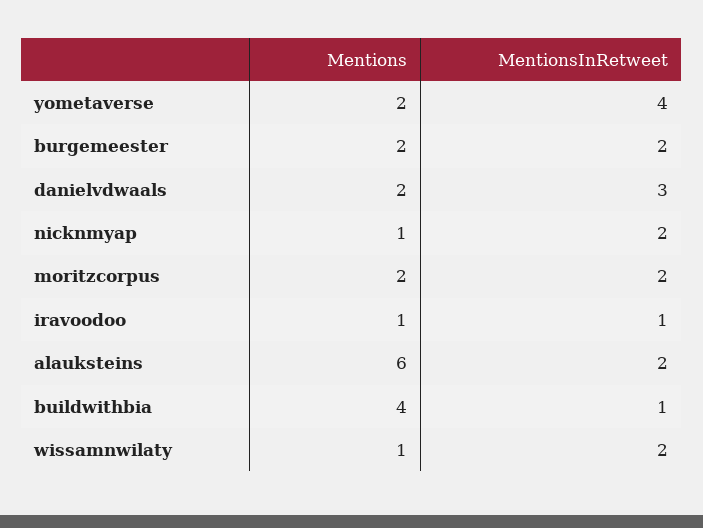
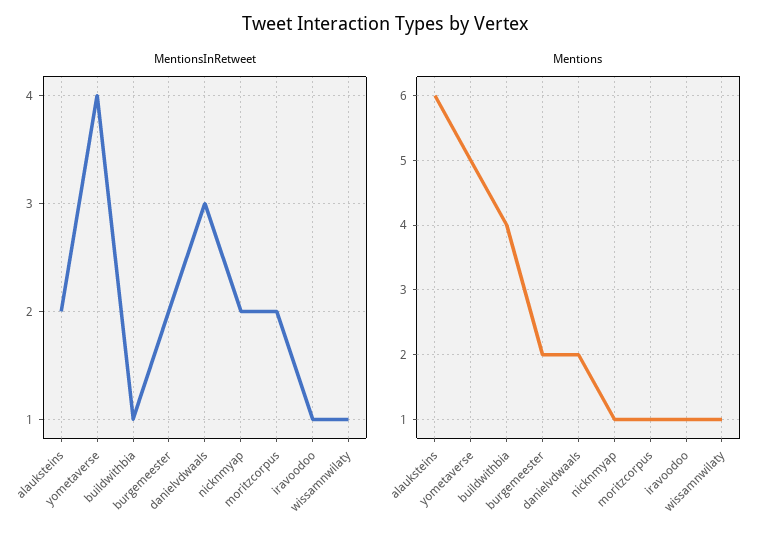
  {
    "Mentions": {
-     "yometaverse": 2,
+     "yometaverse": 5,
      "burgemeester": 2,
      "danielvdwaals": 2,
      "nicknmyap": 1,
-     "moritzcorpus": 2,
+     "moritzcorpus": 1,
      "iravoodoo": 1,
      "alauksteins": 6,
      "buildwithbia": 4,
      "wissamnwilaty": 1
    },
    "MentionsInRetweet": {
      "yometaverse": 4,
      "burgemeester": 2,
      "danielvdwaals": 3,
      "nicknmyap": 2,
      "moritzcorpus": 2,
      "iravoodoo": 1,
      "alauksteins": 2,
      "buildwithbia": 1,
-     "wissamnwilaty": 2
+     "wissamnwilaty": 1
    }
  }

